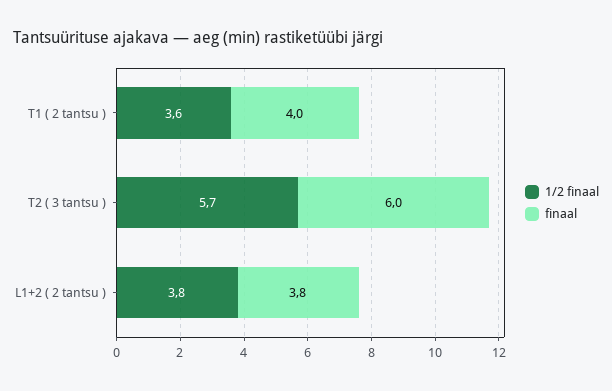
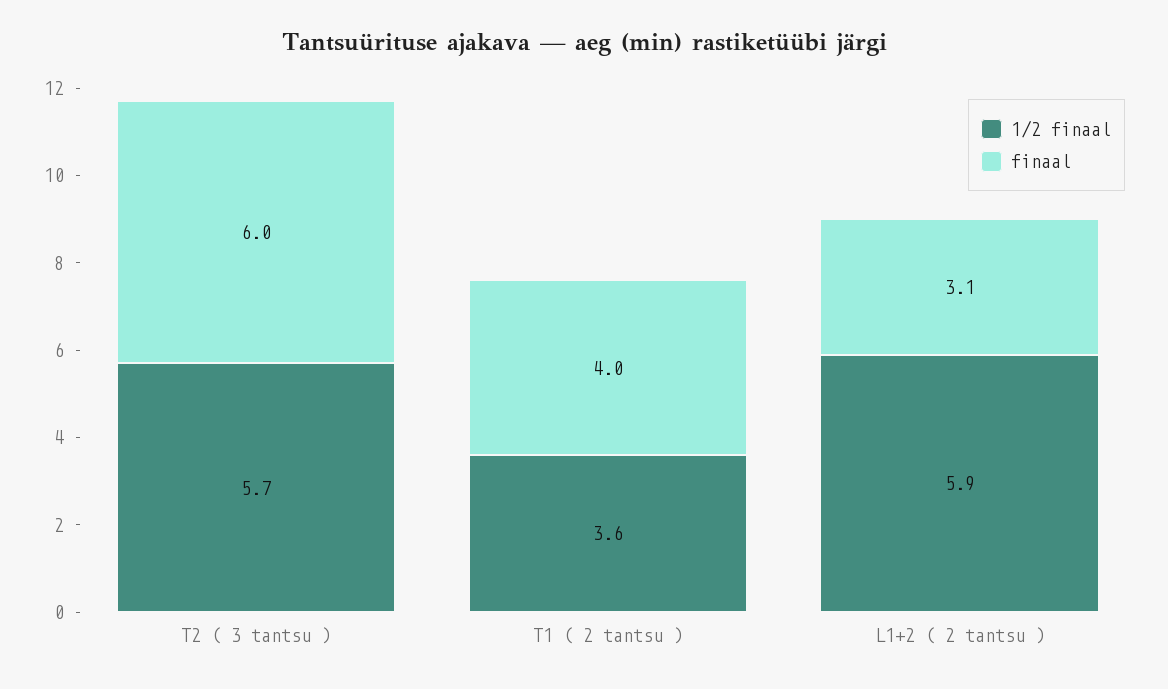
  {
    "1/2 finaal": {
      "T1 ( 2 tantsu )": 3.6,
      "T2 ( 3 tantsu )": 5.7,
-     "L1+2 ( 2 tantsu )": 3.8
+     "L1+2 ( 2 tantsu )": 5.9
    },
    "finaal": {
      "T1 ( 2 tantsu )": 4,
      "T2 ( 3 tantsu )": 6,
-     "L1+2 ( 2 tantsu )": 3.8
+     "L1+2 ( 2 tantsu )": 3.1
    }
  }

